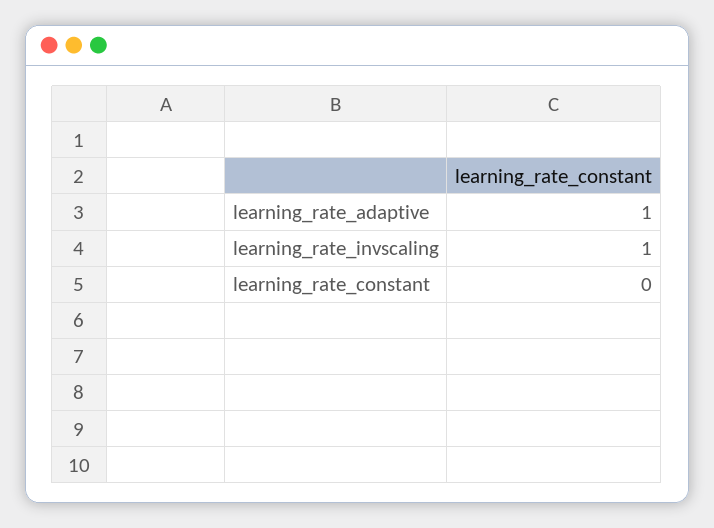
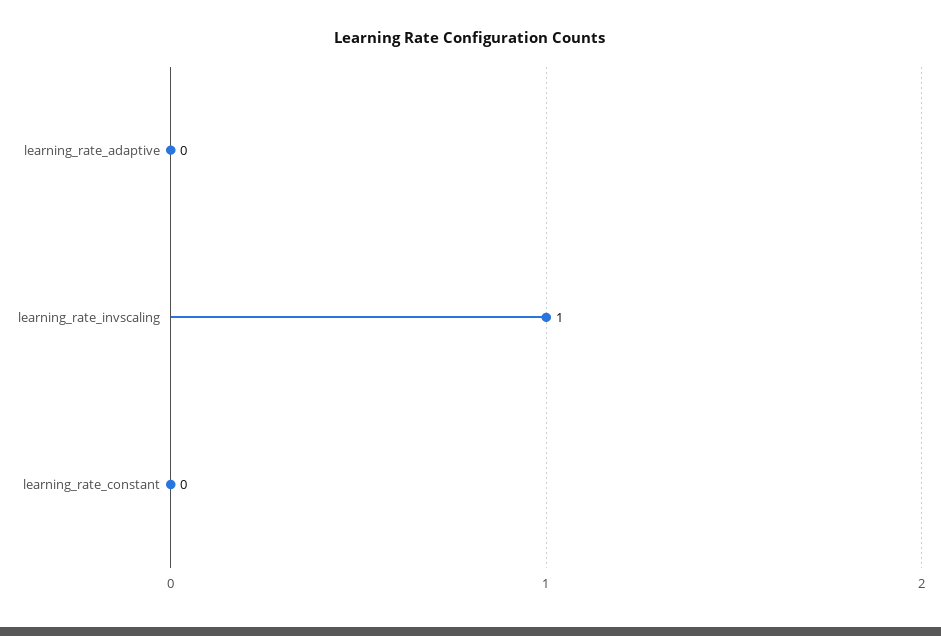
  {
-   "learning_rate_adaptive": 1,
+   "learning_rate_adaptive": 0,
    "learning_rate_invscaling": 1,
    "learning_rate_constant": 0
  }

